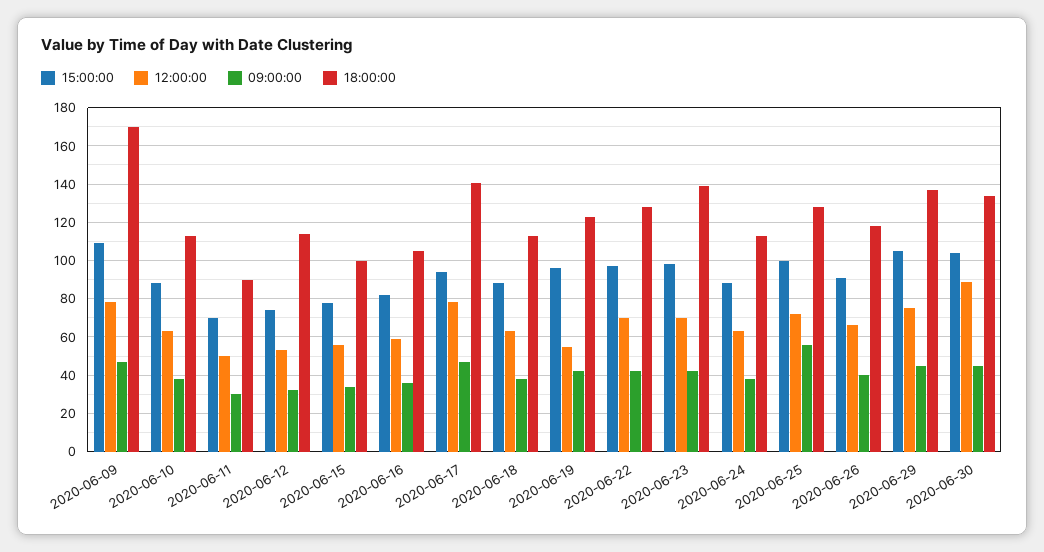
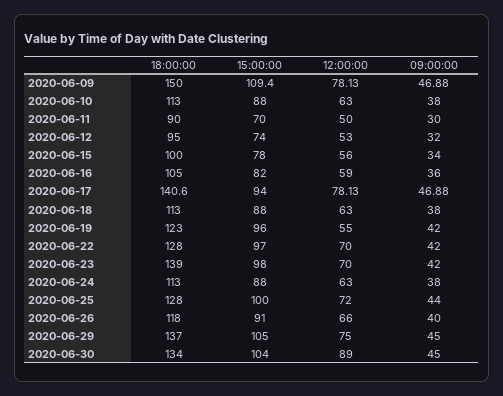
  {
    "15:00:00": {
      "2020-06-09": 109.4,
      "2020-06-10": 88,
      "2020-06-11": 70,
      "2020-06-12": 74,
      "2020-06-15": 78,
      "2020-06-16": 82,
      "2020-06-17": 94,
      "2020-06-18": 88,
      "2020-06-19": 96,
      "2020-06-22": 97,
      "2020-06-23": 98,
      "2020-06-24": 88,
      "2020-06-25": 100,
      "2020-06-26": 91,
      "2020-06-29": 105,
      "2020-06-30": 104
    },
    "12:00:00": {
      "2020-06-09": 78.13,
      "2020-06-10": 63,
      "2020-06-11": 50,
      "2020-06-12": 53,
      "2020-06-15": 56,
      "2020-06-16": 59,
      "2020-06-17": 78.13,
      "2020-06-18": 63,
      "2020-06-19": 55,
      "2020-06-22": 70,
      "2020-06-23": 70,
      "2020-06-24": 63,
      "2020-06-25": 72,
      "2020-06-26": 66,
      "2020-06-29": 75,
      "2020-06-30": 89
    },
    "09:00:00": {
      "2020-06-09": 46.88,
      "2020-06-10": 38,
      "2020-06-11": 30,
      "2020-06-12": 32,
      "2020-06-15": 34,
      "2020-06-16": 36,
      "2020-06-17": 46.88,
      "2020-06-18": 38,
      "2020-06-19": 42,
      "2020-06-22": 42,
      "2020-06-23": 42,
      "2020-06-24": 38,
-     "2020-06-25": 55,
+     "2020-06-25": 44,
      "2020-06-26": 40,
      "2020-06-29": 45,
      "2020-06-30": 45
    },
    "18:00:00": {
-     "2020-06-09": 170,
+     "2020-06-09": 150,
      "2020-06-10": 113,
      "2020-06-11": 90,
-     "2020-06-12": 115,
+     "2020-06-12": 95,
      "2020-06-15": 100,
      "2020-06-16": 105,
      "2020-06-17": 140.6,
      "2020-06-18": 113,
      "2020-06-19": 123,
      "2020-06-22": 128,
      "2020-06-23": 139,
      "2020-06-24": 113,
      "2020-06-25": 128,
      "2020-06-26": 118,
      "2020-06-29": 137,
      "2020-06-30": 134
    }
  }

